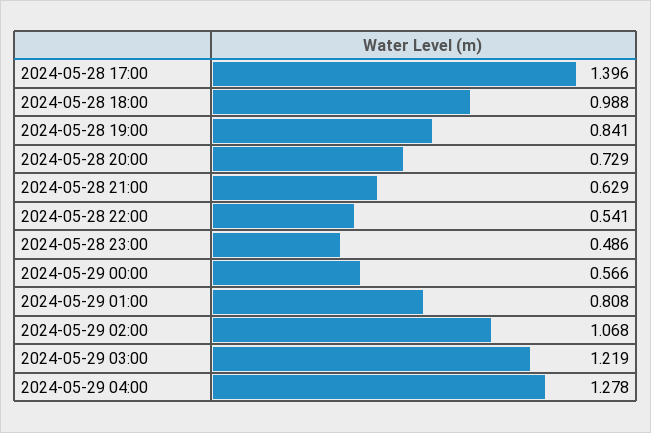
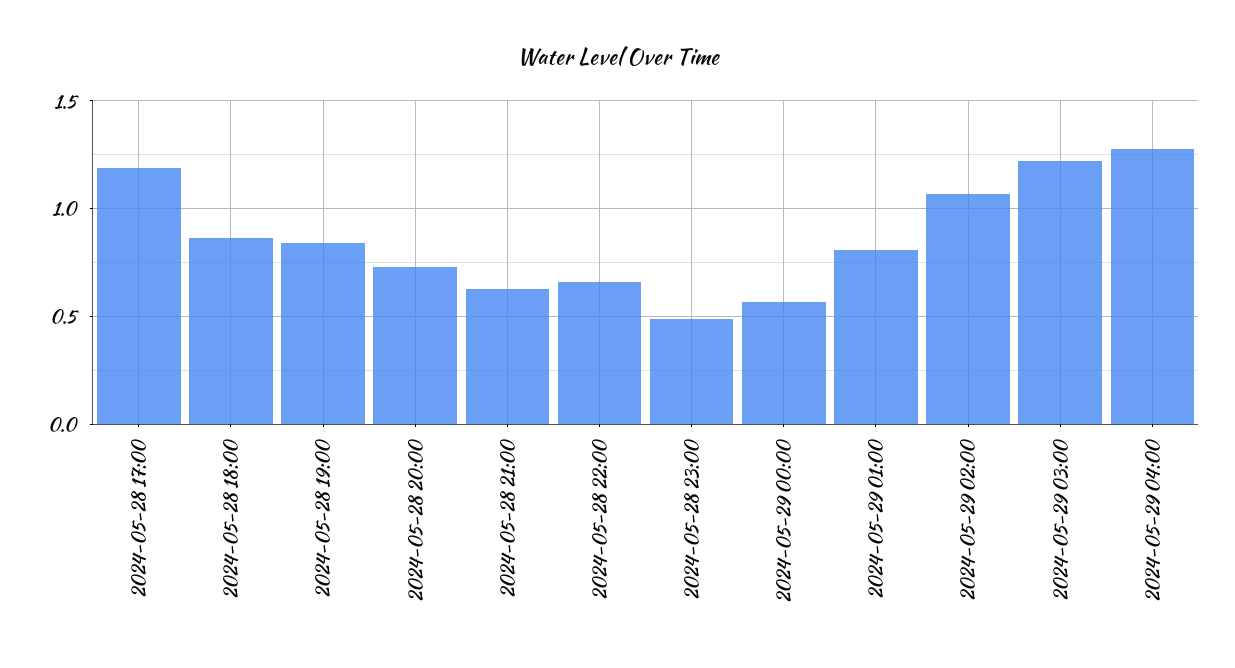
  {
-   "2024-05-28 17:00": 1.396,
+   "2024-05-28 17:00": 1.2,
-   "2024-05-28 18:00": 0.988,
+   "2024-05-28 18:00": 0.85,
    "2024-05-28 19:00": 0.841,
    "2024-05-28 20:00": 0.729,
    "2024-05-28 21:00": 0.629,
-   "2024-05-28 22:00": 0.541,
+   "2024-05-28 22:00": 0.65,
    "2024-05-28 23:00": 0.486,
    "2024-05-29 00:00": 0.566,
    "2024-05-29 01:00": 0.808,
    "2024-05-29 02:00": 1.068,
    "2024-05-29 03:00": 1.219,
    "2024-05-29 04:00": 1.278
  }

